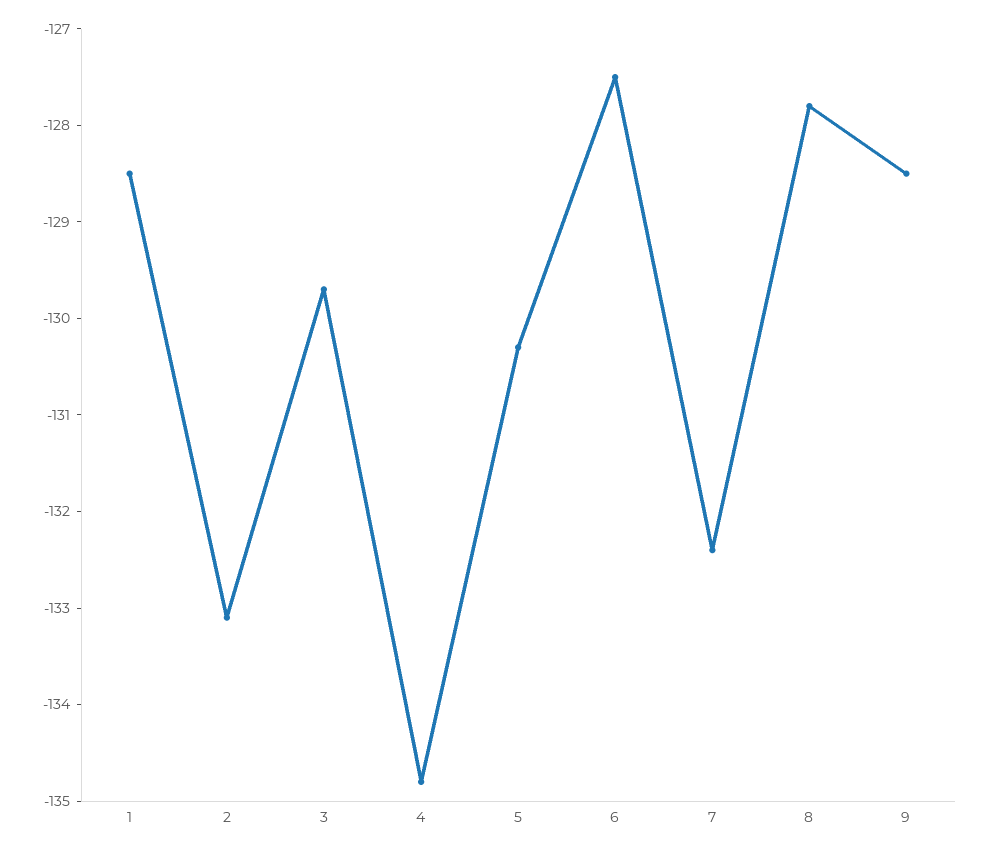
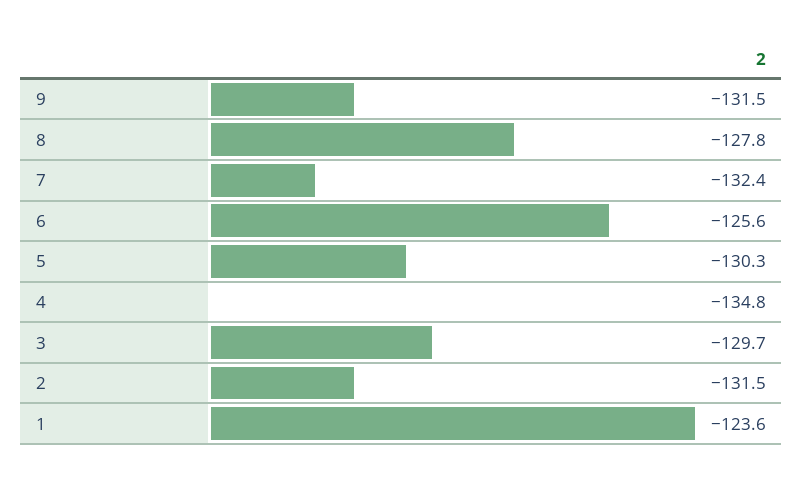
  {
-   "1": -128.5,
+   "1": -123.6,
-   "2": -133.1,
+   "2": -131.5,
    "3": -129.7,
    "4": -134.8,
    "5": -130.3,
-   "6": -127.5,
+   "6": -125.6,
    "7": -132.4,
    "8": -127.8,
-   "9": -128.5
+   "9": -131.5
  }

